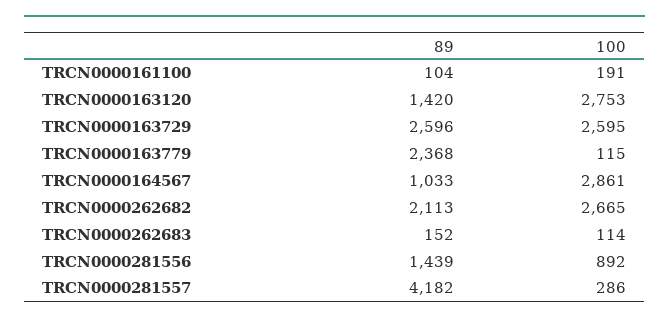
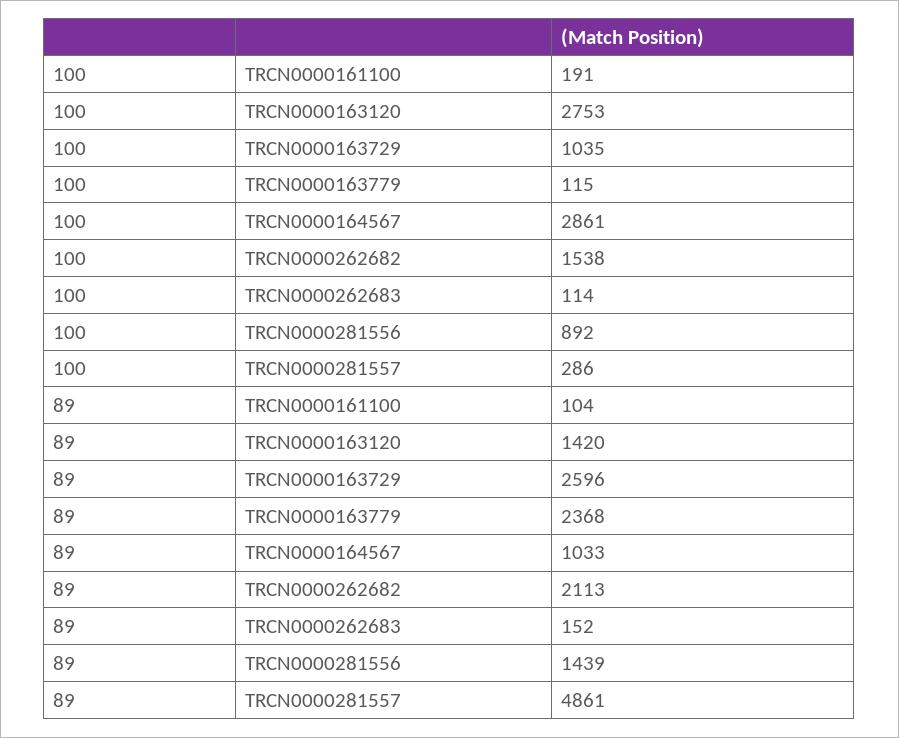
  {
    "89": {
      "TRCN0000161100": 104,
      "TRCN0000163120": 1420,
      "TRCN0000163729": 2596,
      "TRCN0000163779": 2368,
      "TRCN0000164567": 1033,
      "TRCN0000262682": 2113,
      "TRCN0000262683": 152,
      "TRCN0000281556": 1439,
-     "TRCN0000281557": 4182
+     "TRCN0000281557": 4861
    },
    "100": {
      "TRCN0000161100": 191,
      "TRCN0000163120": 2753,
-     "TRCN0000163729": 2595,
+     "TRCN0000163729": 1035,
      "TRCN0000163779": 115,
      "TRCN0000164567": 2861,
-     "TRCN0000262682": 2665,
+     "TRCN0000262682": 1538,
      "TRCN0000262683": 114,
      "TRCN0000281556": 892,
      "TRCN0000281557": 286
    }
  }

